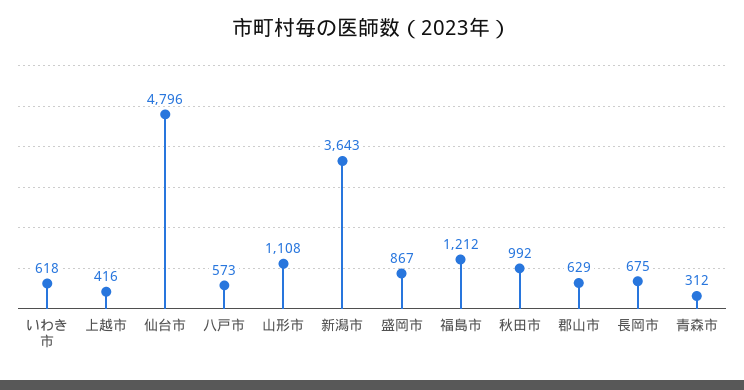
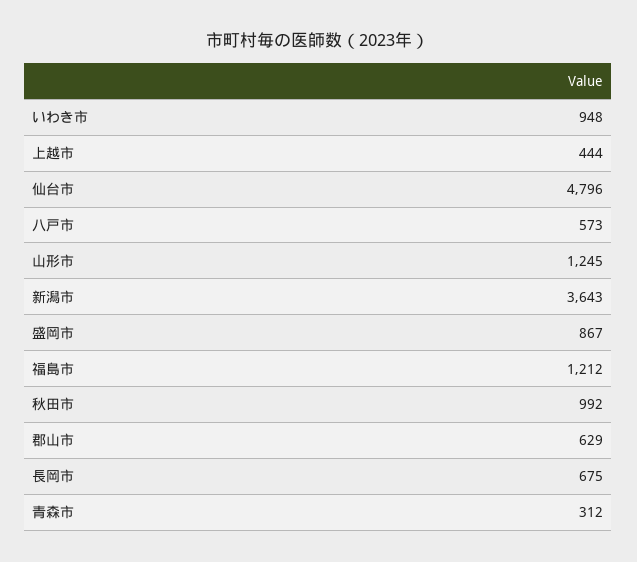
  {
-   "いわき市": 618,
+   "いわき市": 948,
-   "上越市": 416,
+   "上越市": 444,
    "仙台市": 4796,
    "八戸市": 573,
-   "山形市": 1108,
+   "山形市": 1245,
    "新潟市": 3643,
    "盛岡市": 867,
    "福島市": 1212,
    "秋田市": 992,
    "郡山市": 629,
    "長岡市": 675,
    "青森市": 312
  }

